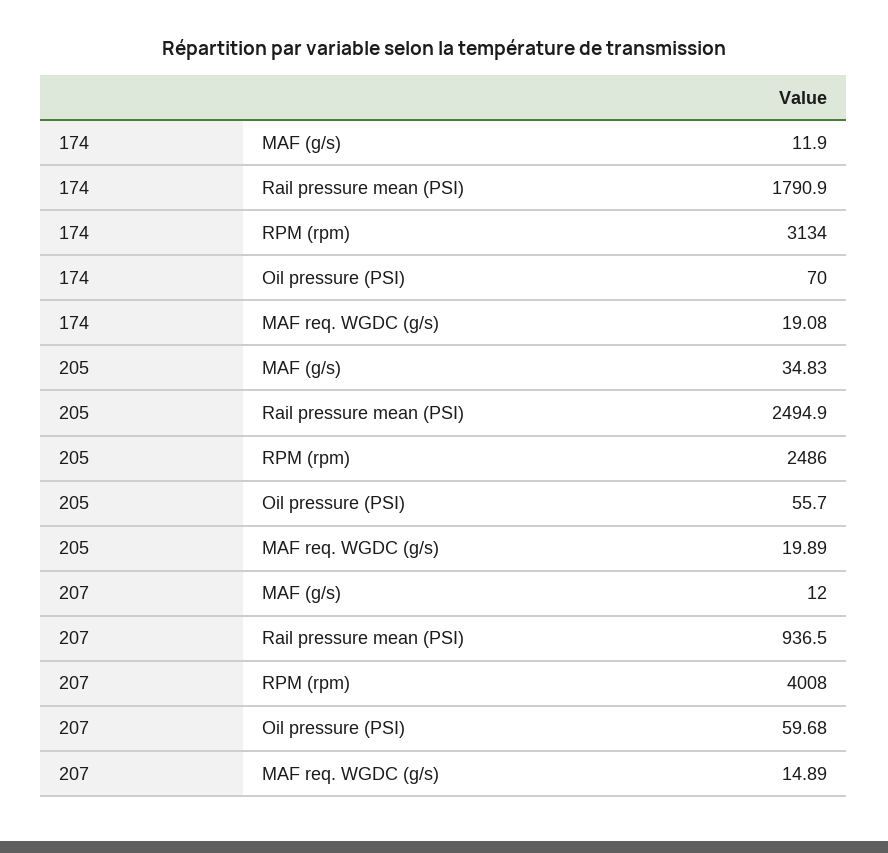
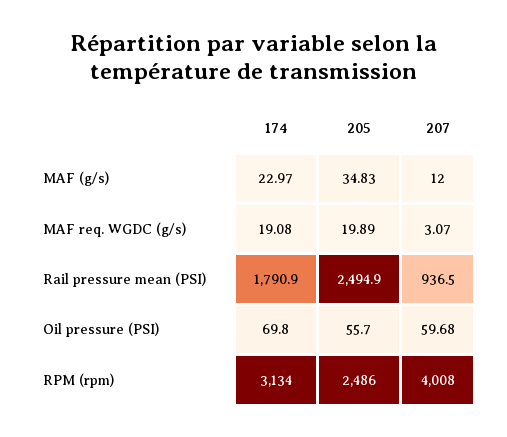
  {
    "174": {
-     "MAF (g/s)": 11.9,
+     "MAF (g/s)": 22.97,
      "Rail pressure mean (PSI)": 1790.9,
      "RPM (rpm)": 3134,
-     "Oil pressure (PSI)": 70,
+     "Oil pressure (PSI)": 69.8,
      "MAF req. WGDC (g/s)": 19.08
    },
    "205": {
      "MAF (g/s)": 34.83,
      "Rail pressure mean (PSI)": 2494.9,
      "RPM (rpm)": 2486,
      "Oil pressure (PSI)": 55.7,
      "MAF req. WGDC (g/s)": 19.89
    },
    "207": {
      "MAF (g/s)": 12,
      "Rail pressure mean (PSI)": 936.5,
      "RPM (rpm)": 4008,
      "Oil pressure (PSI)": 59.68,
-     "MAF req. WGDC (g/s)": 14.89
+     "MAF req. WGDC (g/s)": 3.07
    }
  }

